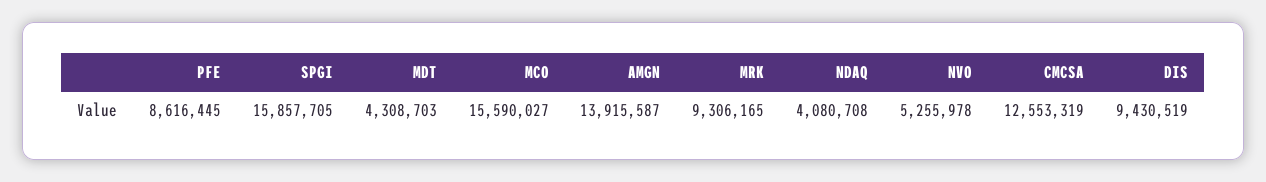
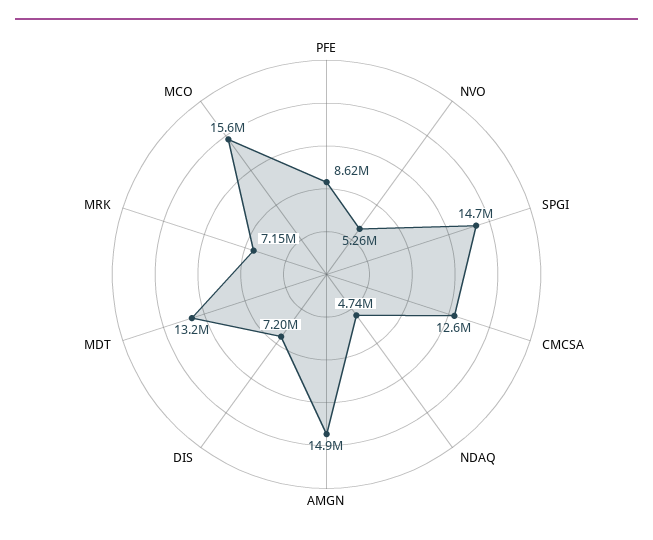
  {
    "PFE": 8616445,
-   "SPGI": 15857705,
+   "SPGI": 14700000,
-   "MDT": 4308703,
+   "MDT": 13200000,
    "MCO": 15590027,
-   "AMGN": 13915587,
+   "AMGN": 14900000,
-   "MRK": 9306165,
+   "MRK": 7150000,
-   "NDAQ": 4080708,
+   "NDAQ": 4740000,
    "NVO": 5255978,
    "CMCSA": 12553319,
-   "DIS": 9430519
+   "DIS": 7200000
  }

